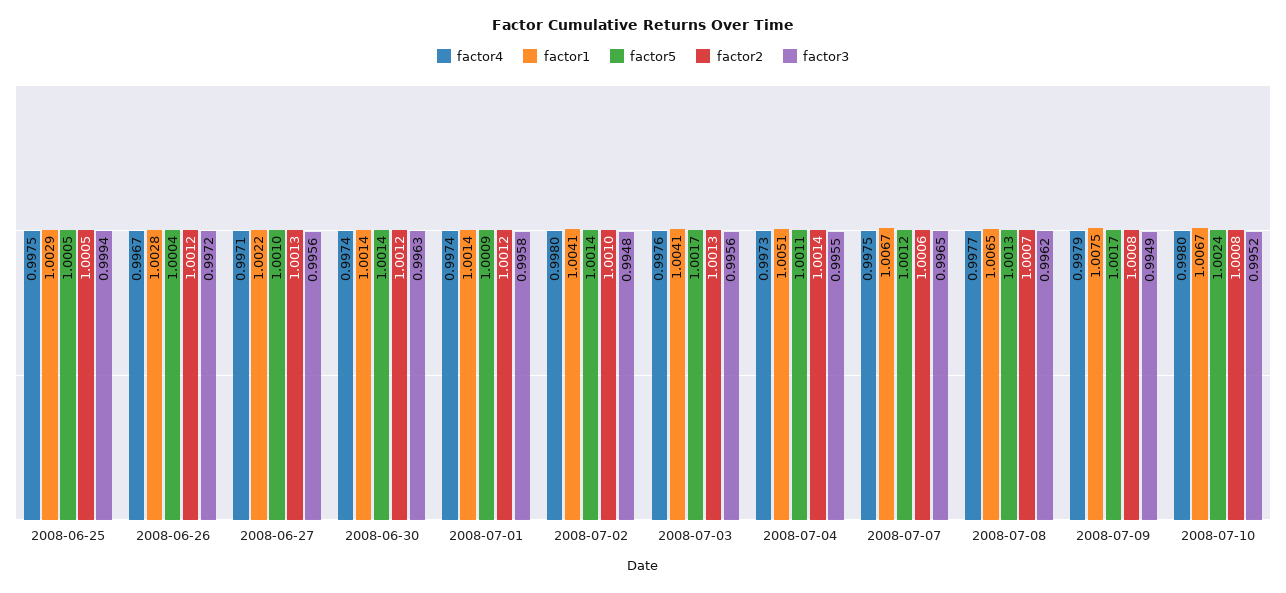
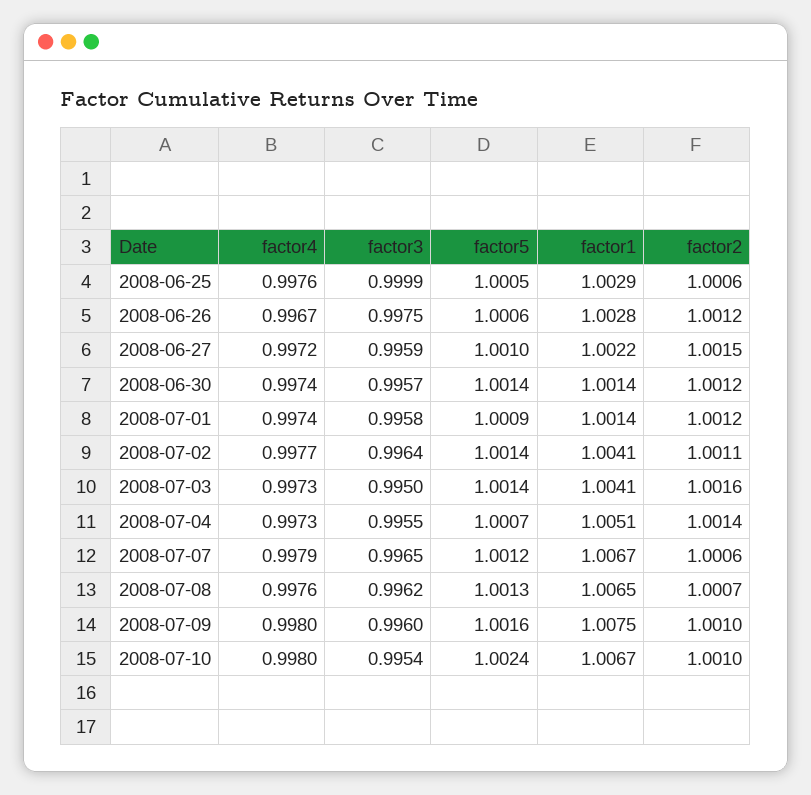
  {
    "factor4": {
-     "2008-06-25": 0.9975,
+     "2008-06-25": 0.9976,
      "2008-06-26": 0.9967,
-     "2008-06-27": 0.9971,
+     "2008-06-27": 0.9972,
      "2008-06-30": 0.9974,
      "2008-07-01": 0.9974,
-     "2008-07-02": 0.998,
+     "2008-07-02": 0.9977,
-     "2008-07-03": 0.9976,
+     "2008-07-03": 0.9973,
      "2008-07-04": 0.9973,
-     "2008-07-07": 0.9975,
+     "2008-07-07": 0.9979,
-     "2008-07-08": 0.9977,
+     "2008-07-08": 0.9976,
-     "2008-07-09": 0.9979,
+     "2008-07-09": 0.998,
      "2008-07-10": 0.998
    },
    "factor1": {
      "2008-06-25": 1.0029,
      "2008-06-26": 1.0028,
      "2008-06-27": 1.0022,
      "2008-06-30": 1.0014,
      "2008-07-01": 1.0014,
      "2008-07-02": 1.0041,
      "2008-07-03": 1.0041,
      "2008-07-04": 1.0051,
      "2008-07-07": 1.0067,
      "2008-07-08": 1.0065,
      "2008-07-09": 1.0075,
      "2008-07-10": 1.0067
    },
    "factor5": {
      "2008-06-25": 1.0005,
-     "2008-06-26": 1.0004,
+     "2008-06-26": 1.0006,
      "2008-06-27": 1.001,
      "2008-06-30": 1.0014,
      "2008-07-01": 1.0009,
      "2008-07-02": 1.0014,
-     "2008-07-03": 1.0017,
+     "2008-07-03": 1.0014,
-     "2008-07-04": 1.0011,
+     "2008-07-04": 1.0007,
      "2008-07-07": 1.0012,
      "2008-07-08": 1.0013,
-     "2008-07-09": 1.0017,
+     "2008-07-09": 1.0016,
      "2008-07-10": 1.0024
    },
    "factor2": {
-     "2008-06-25": 1.0005,
+     "2008-06-25": 1.0006,
      "2008-06-26": 1.0012,
-     "2008-06-27": 1.0013,
+     "2008-06-27": 1.0015,
      "2008-06-30": 1.0012,
      "2008-07-01": 1.0012,
-     "2008-07-02": 1.001,
+     "2008-07-02": 1.0011,
-     "2008-07-03": 1.0013,
+     "2008-07-03": 1.0016,
      "2008-07-04": 1.0014,
      "2008-07-07": 1.0006,
      "2008-07-08": 1.0007,
-     "2008-07-09": 1.0008,
+     "2008-07-09": 1.001,
-     "2008-07-10": 1.0008
+     "2008-07-10": 1.001
    },
    "factor3": {
-     "2008-06-25": 0.9994,
+     "2008-06-25": 0.9999,
-     "2008-06-26": 0.9972,
+     "2008-06-26": 0.9975,
-     "2008-06-27": 0.9956,
+     "2008-06-27": 0.9959,
-     "2008-06-30": 0.9963,
+     "2008-06-30": 0.9957,
      "2008-07-01": 0.9958,
-     "2008-07-02": 0.9948,
+     "2008-07-02": 0.9964,
-     "2008-07-03": 0.9956,
+     "2008-07-03": 0.995,
      "2008-07-04": 0.9955,
      "2008-07-07": 0.9965,
      "2008-07-08": 0.9962,
-     "2008-07-09": 0.9949,
+     "2008-07-09": 0.996,
-     "2008-07-10": 0.9952
+     "2008-07-10": 0.9954
    }
  }

